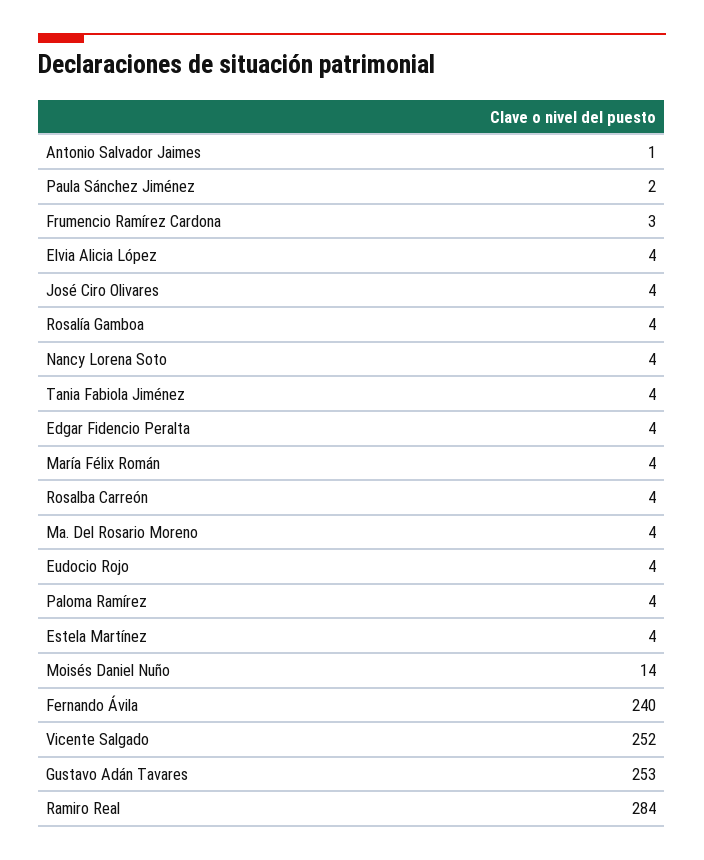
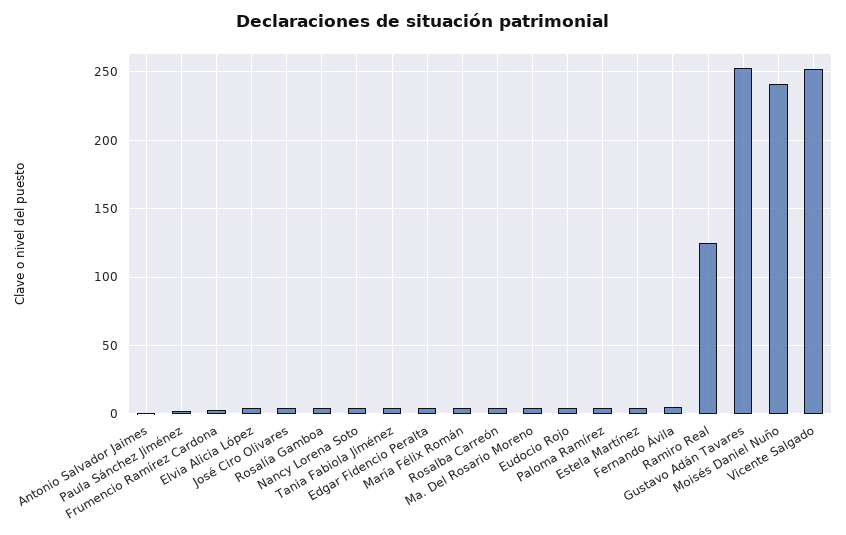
  {
    "Antonio Salvador Jaimes": 1,
    "Paula Sánchez Jiménez": 2,
    "Frumencio Ramírez Cardona": 3,
    "Elvia Alicia López": 4,
    "José Ciro Olivares": 4,
    "Rosalía Gamboa": 4,
    "Nancy Lorena Soto": 4,
    "Tania Fabiola Jiménez": 4,
    "Edgar Fidencio Peralta": 4,
    "María Félix Román": 4,
    "Rosalba Carreón": 4,
    "Ma. Del Rosario Moreno": 4,
    "Eudocio Rojo": 4,
    "Paloma Ramírez": 4,
    "Estela Martínez": 4,
-   "Moisés Daniel Nuño": 14,
+   "Moisés Daniel Nuño": 240,
-   "Fernando Ávila": 240,
+   "Fernando Ávila": 5,
    "Vicente Salgado": 252,
    "Gustavo Adán Tavares": 253,
-   "Ramiro Real": 284
+   "Ramiro Real": 125
  }

